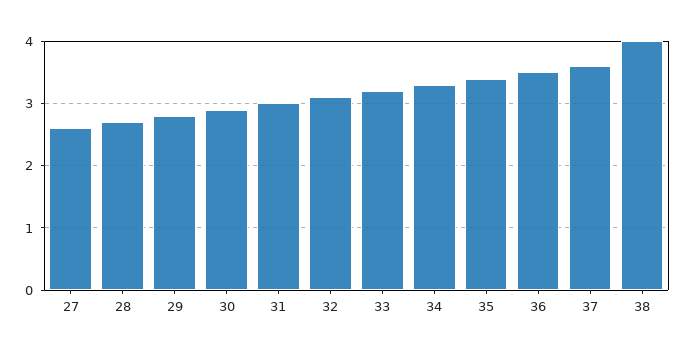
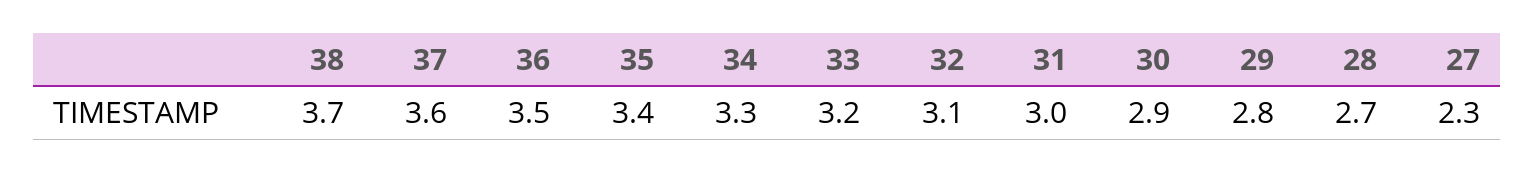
  {
-   "27": 2.6,
+   "27": 2.3,
    "28": 2.7,
    "29": 2.8,
    "30": 2.9,
    "31": 3,
    "32": 3.1,
    "33": 3.2,
    "34": 3.3,
    "35": 3.4,
    "36": 3.5,
    "37": 3.6,
-   "38": 4
+   "38": 3.7
  }

